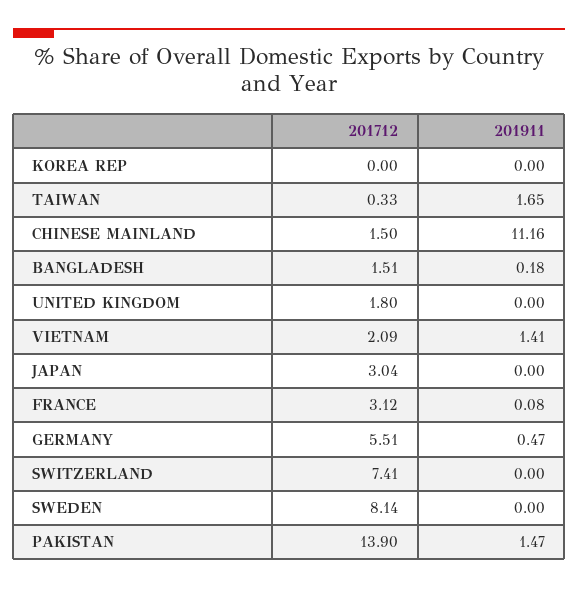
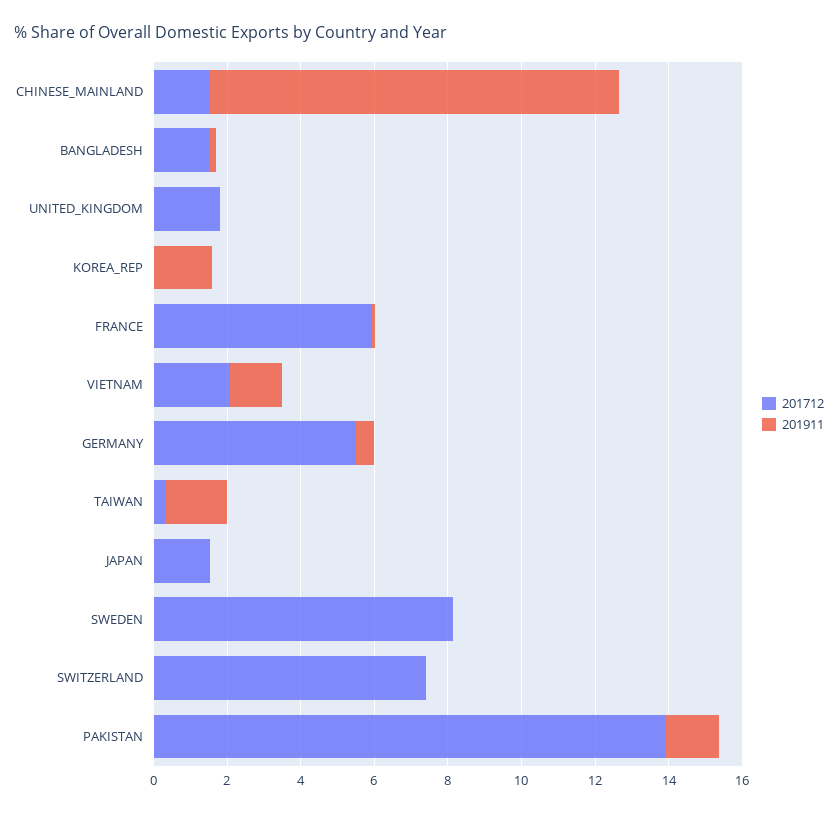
  {
    "201712": {
      "KOREA REP": 0,
      "TAIWAN": 0.33,
      "CHINESE MAINLAND": 1.5,
      "BANGLADESH": 1.51,
      "UNITED KINGDOM": 1.8,
      "VIETNAM": 2.09,
-     "JAPAN": 3.04,
+     "JAPAN": 1.5,
-     "FRANCE": 3.12,
+     "FRANCE": 6,
      "GERMANY": 5.51,
      "SWITZERLAND": 7.41,
      "SWEDEN": 8.14,
      "PAKISTAN": 13.9
    },
    "201911": {
-     "KOREA REP": 0,
+     "KOREA REP": 1.5,
      "TAIWAN": 1.65,
      "CHINESE MAINLAND": 11.16,
      "BANGLADESH": 0.18,
      "UNITED KINGDOM": 0,
      "VIETNAM": 1.41,
      "JAPAN": 0,
      "FRANCE": 0.08,
      "GERMANY": 0.47,
      "SWITZERLAND": 0,
      "SWEDEN": 0,
      "PAKISTAN": 1.47
    }
  }

